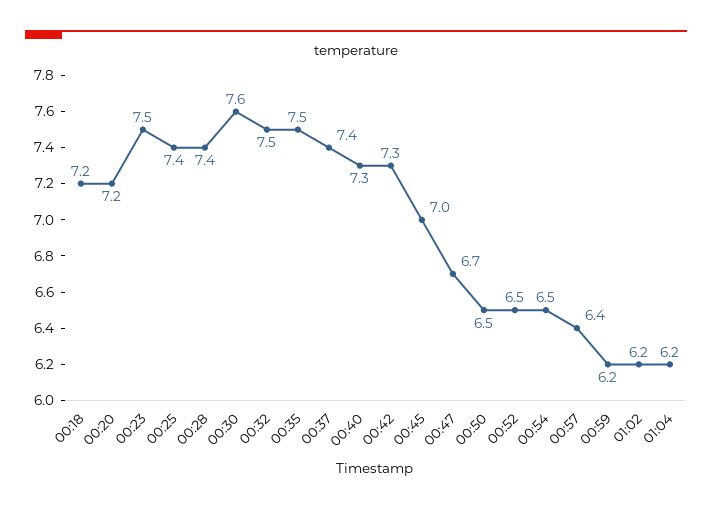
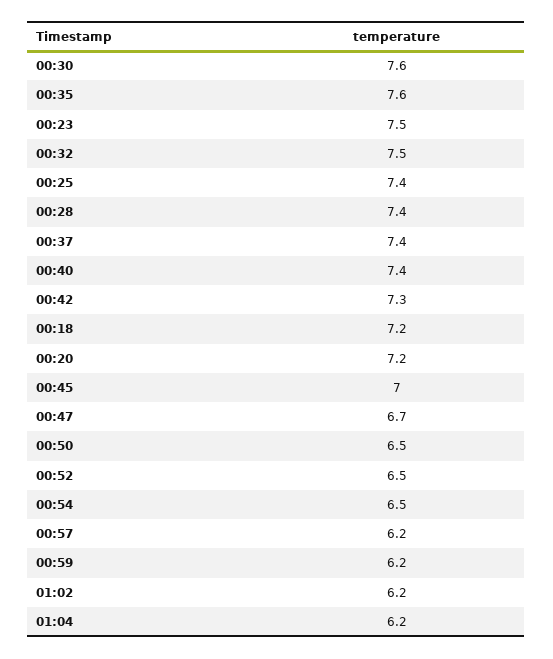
  {
    "00:18": 7.2,
    "00:20": 7.2,
    "00:23": 7.5,
    "00:25": 7.4,
    "00:28": 7.4,
    "00:30": 7.6,
    "00:32": 7.5,
-   "00:35": 7.5,
+   "00:35": 7.6,
    "00:37": 7.4,
-   "00:40": 7.3,
+   "00:40": 7.4,
    "00:42": 7.3,
    "00:45": 7,
    "00:47": 6.7,
    "00:50": 6.5,
    "00:52": 6.5,
    "00:54": 6.5,
-   "00:57": 6.4,
+   "00:57": 6.2,
    "00:59": 6.2,
    "01:02": 6.2,
    "01:04": 6.2
  }

